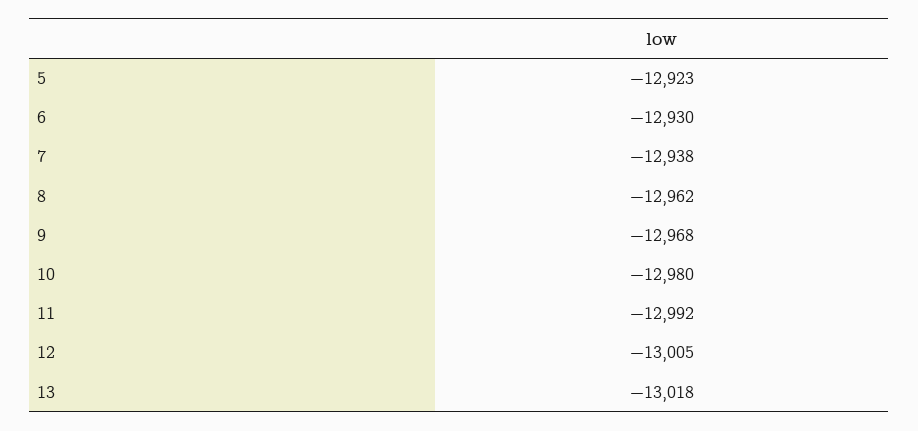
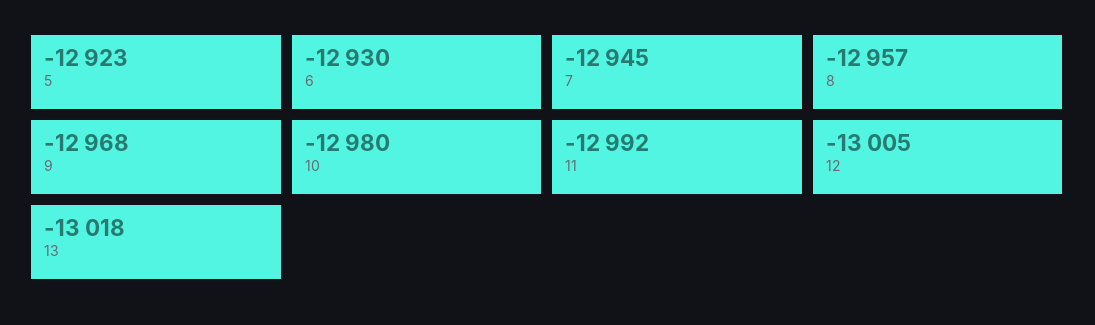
  {
    "5": -12923,
    "6": -12930,
-   "7": -12938,
+   "7": -12945,
-   "8": -12962,
+   "8": -12957,
    "9": -12968,
    "10": -12980,
    "11": -12992,
    "12": -13005,
    "13": -13018
  }

